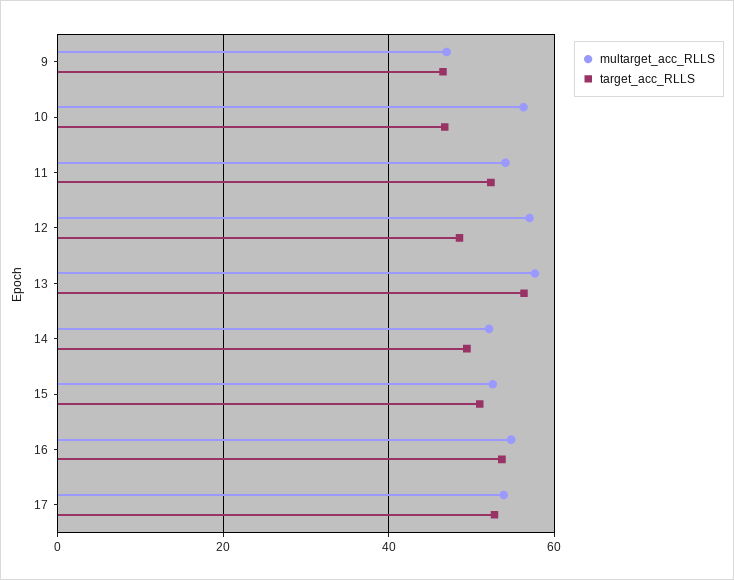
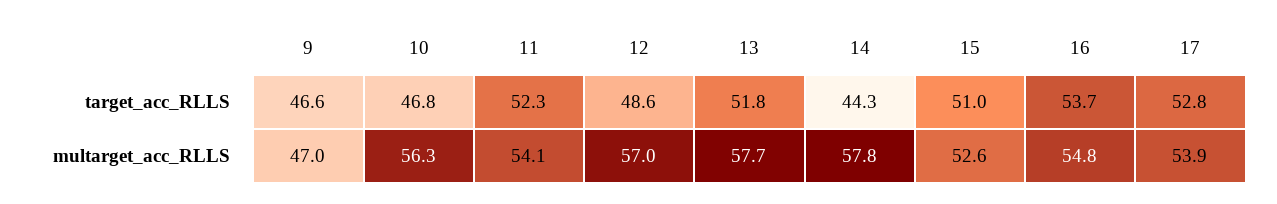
  {
    "multarget_acc_RLLS": {
      "9": 47,
      "10": 56.3,
      "11": 54.1,
      "12": 57,
      "13": 57.7,
-     "14": 52,
+     "14": 57.8,
      "15": 52.6,
      "16": 54.8,
      "17": 53.9
    },
    "target_acc_RLLS": {
      "9": 46.6,
      "10": 46.8,
      "11": 52.3,
      "12": 48.6,
-     "13": 56,
+     "13": 51.8,
-     "14": 50,
+     "14": 44.3,
      "15": 51,
      "16": 53.7,
      "17": 52.8
    }
  }

